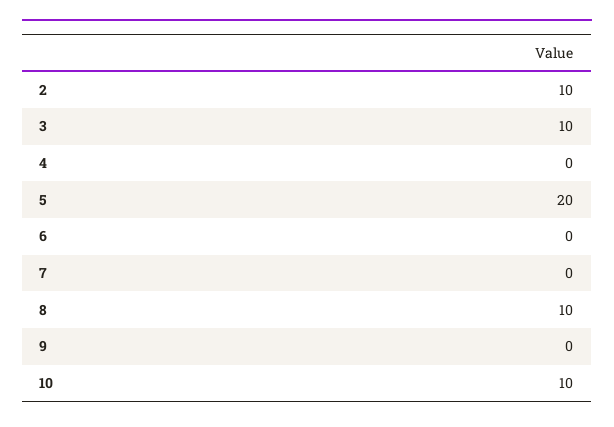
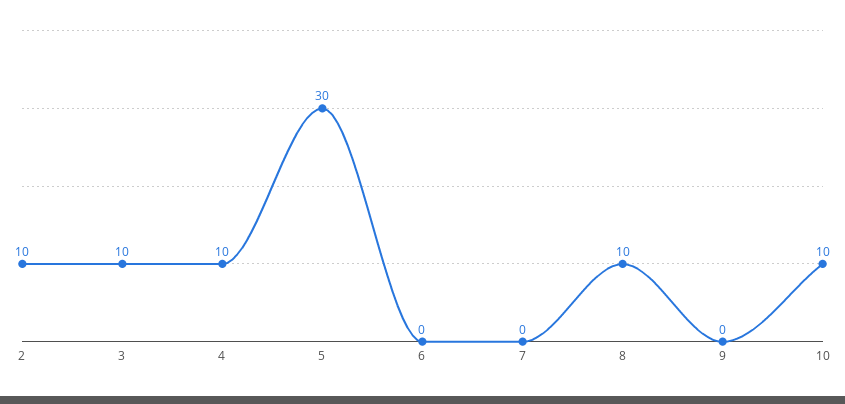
  {
    "2": 10,
    "3": 10,
-   "4": 0,
+   "4": 10,
-   "5": 20,
+   "5": 30,
    "6": 0,
    "7": 0,
    "8": 10,
    "9": 0,
    "10": 10
  }

